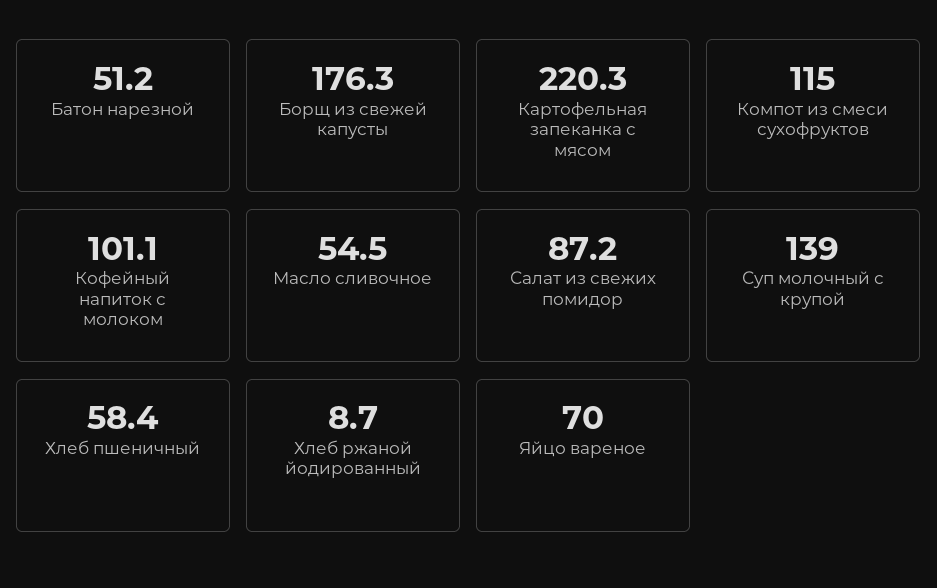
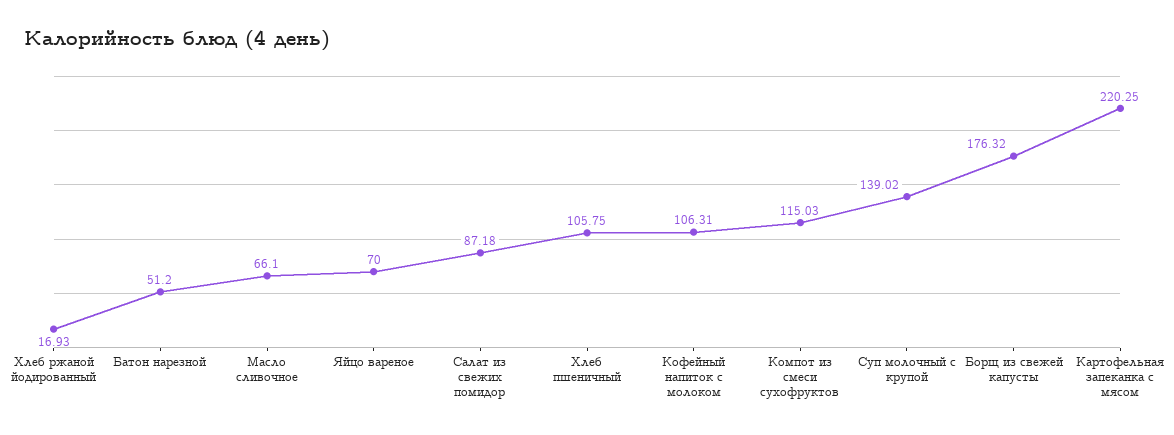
  {
    "Батон нарезной": 51.2,
    "Борщ из свежей капусты": 176.32,
    "Картофельная запеканка с мясом": 220.25,
    "Компот из смеси сухофруктов": 115.03,
-   "Кофейный напиток с молоком": 101.1,
+   "Кофейный напиток с молоком": 106.31,
-   "Масло сливочное": 54.5,
+   "Масло сливочное": 66.1,
    "Салат из свежих помидор": 87.18,
    "Суп молочный с крупой": 139.02,
-   "Хлеб пшеничный": 58.4,
+   "Хлеб пшеничный": 105.75,
-   "Хлеб ржаной йодированный": 8.7,
+   "Хлеб ржаной йодированный": 16.93,
    "Яйцо вареное": 70
  }

